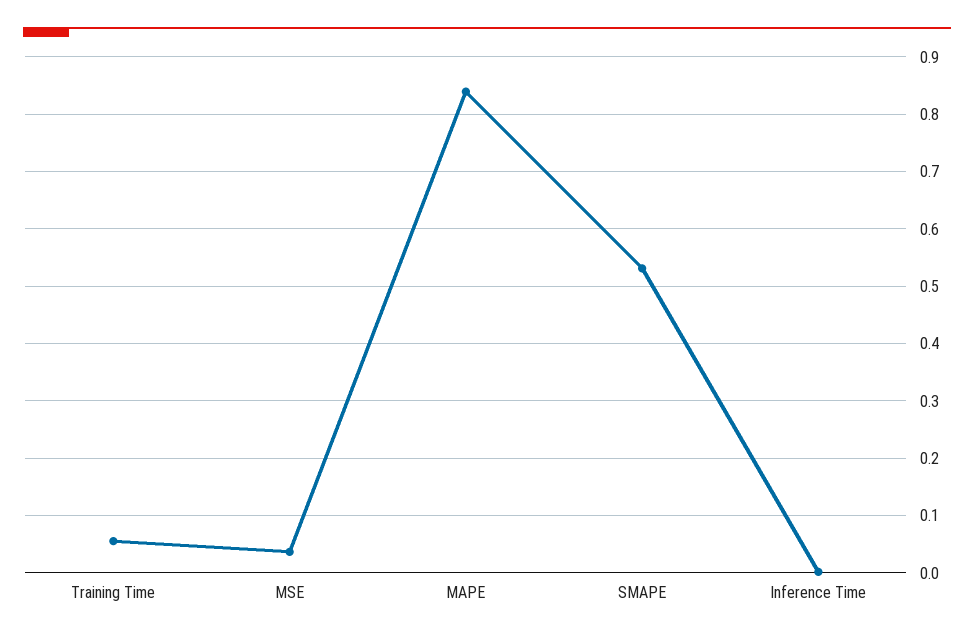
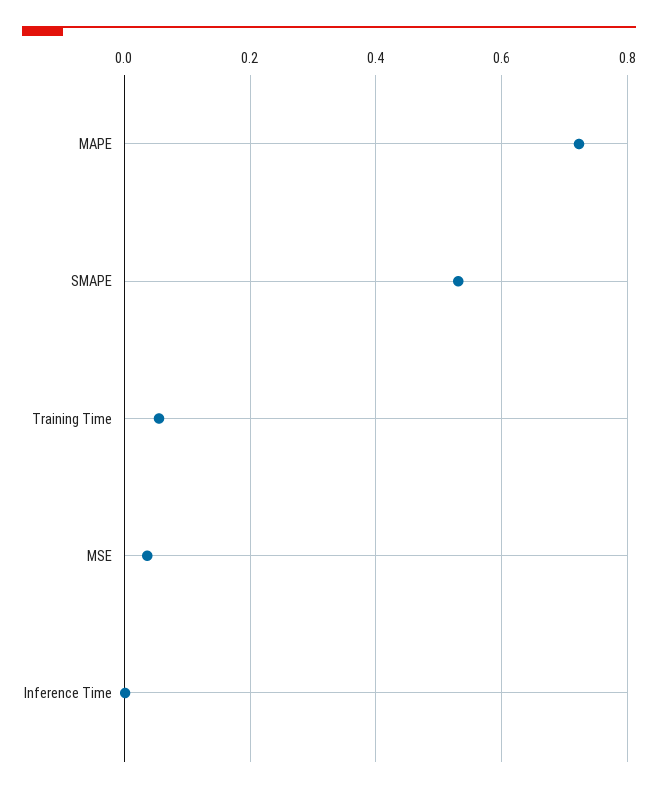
  {
    "Training Time": 0.06,
    "MSE": 0.04,
-   "MAPE": 0.84,
+   "MAPE": 0.72,
    "SMAPE": 0.54,
    "Inference Time": 0
  }

